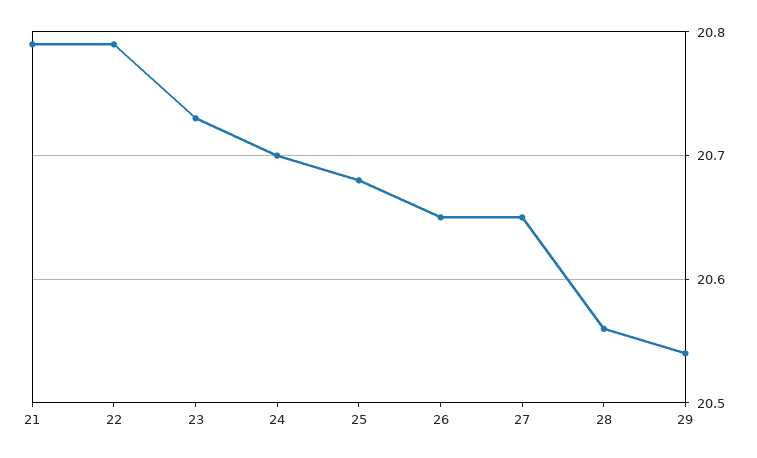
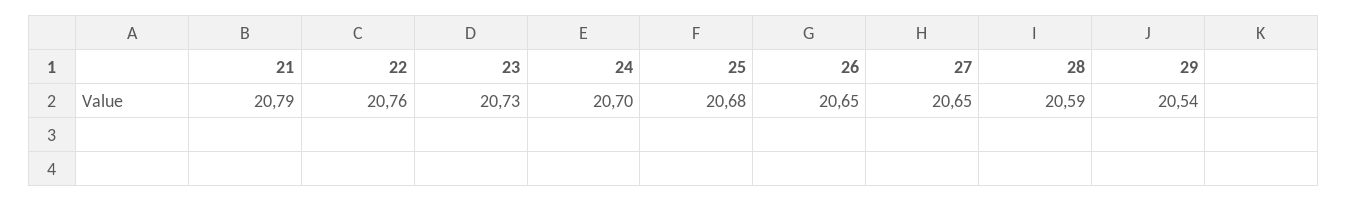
  {
    "21": 20.79,
-   "22": 20.79,
+   "22": 20.76,
    "23": 20.73,
    "24": 20.7,
    "25": 20.68,
    "26": 20.65,
    "27": 20.65,
-   "28": 20.56,
+   "28": 20.59,
    "29": 20.54
  }

